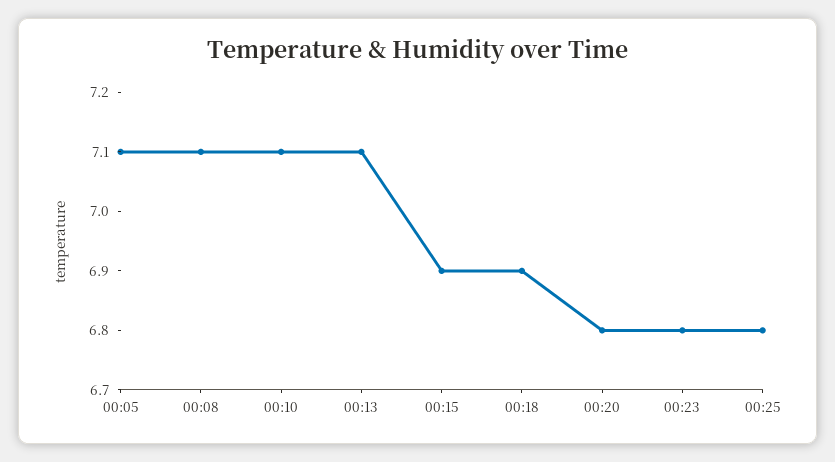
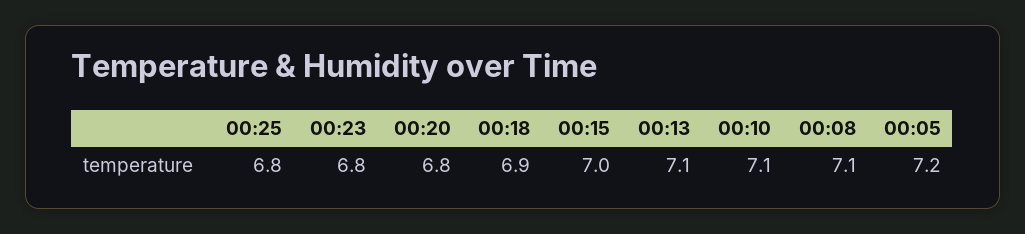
  {
-   "00:05": 7.1,
+   "00:05": 7.2,
    "00:08": 7.1,
    "00:10": 7.1,
    "00:13": 7.1,
-   "00:15": 6.9,
+   "00:15": 7,
    "00:18": 6.9,
    "00:20": 6.8,
    "00:23": 6.8,
    "00:25": 6.8
  }

